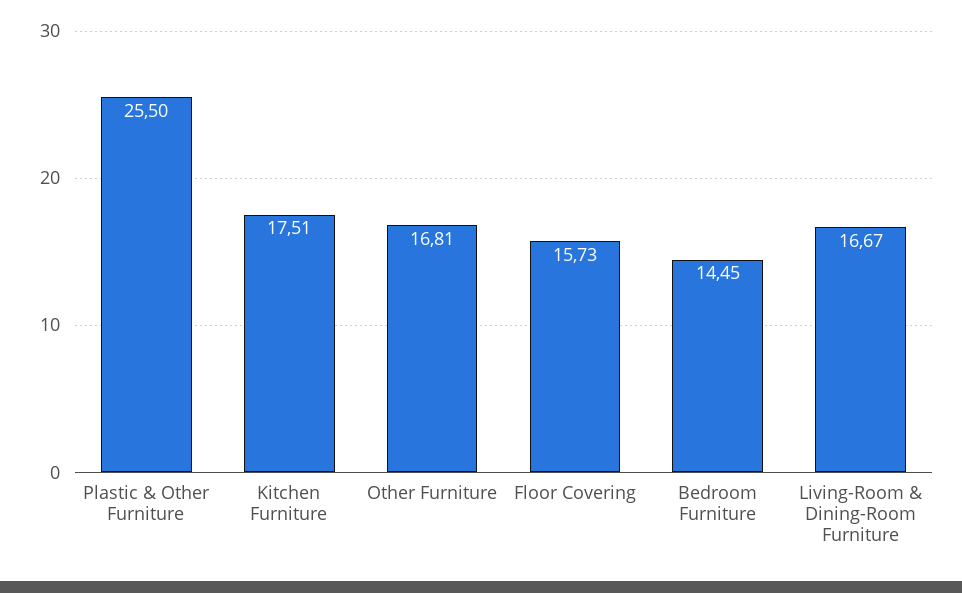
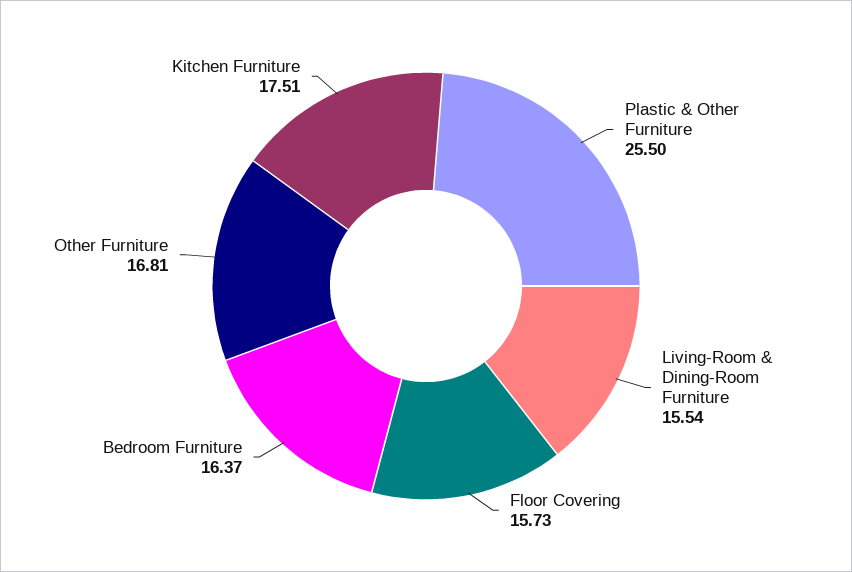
  {
    "Plastic & Other Furniture": 25.5,
    "Kitchen Furniture": 17.51,
    "Other Furniture": 16.81,
    "Floor Covering": 15.73,
-   "Bedroom Furniture": 14.45,
+   "Bedroom Furniture": 16.37,
-   "Living-Room & Dining-Room Furniture": 16.67
+   "Living-Room & Dining-Room Furniture": 15.54
  }

